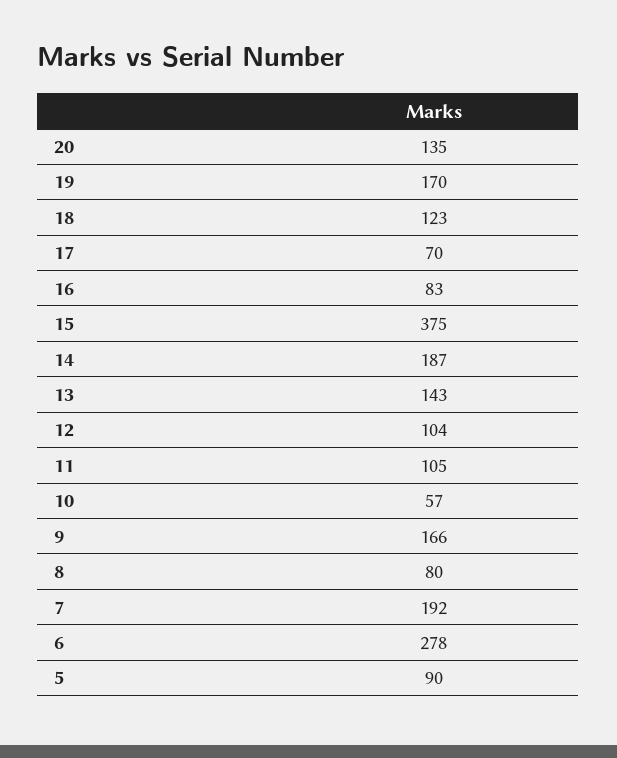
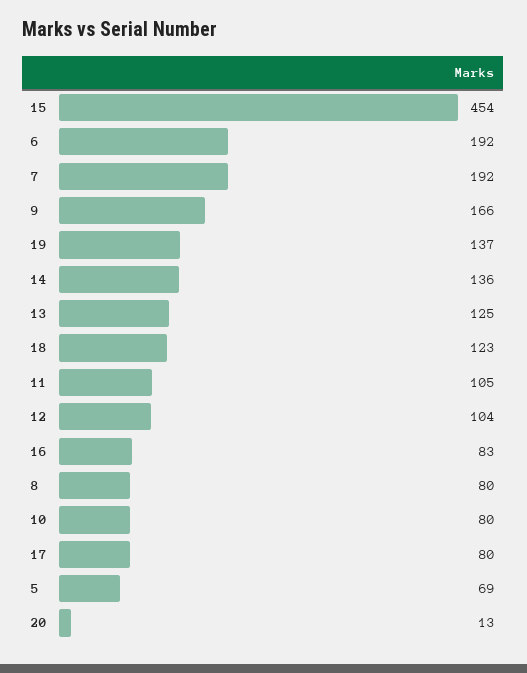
  {
-   "20": 135,
+   "20": 13,
-   "19": 170,
+   "19": 137,
    "18": 123,
-   "17": 70,
+   "17": 80,
    "16": 83,
-   "15": 375,
+   "15": 454,
-   "14": 187,
+   "14": 136,
-   "13": 143,
+   "13": 125,
    "12": 104,
    "11": 105,
-   "10": 57,
+   "10": 80,
    "9": 166,
    "8": 80,
    "7": 192,
-   "6": 278,
+   "6": 192,
-   "5": 90
+   "5": 69
  }

